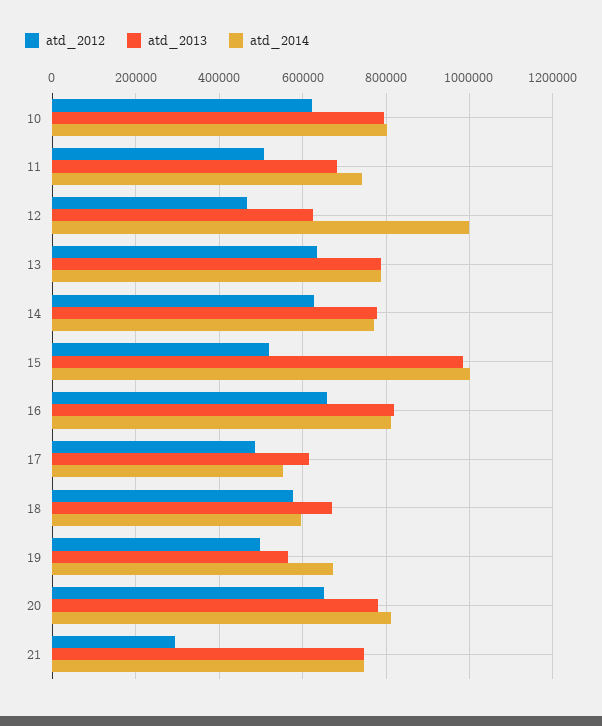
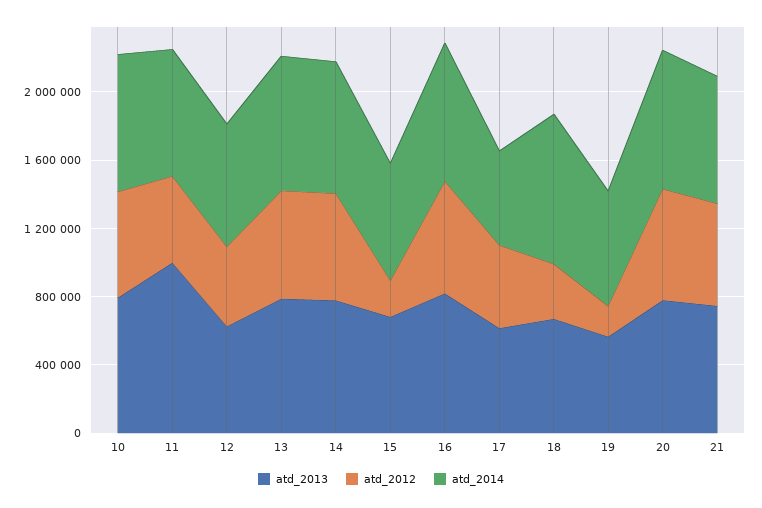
  {
    "atd_2012": {
      "10": 620000,
      "11": 500000,
      "12": 460000,
      "13": 640000,
      "14": 620000,
-     "15": 520000,
+     "15": 200000,
      "16": 660000,
      "17": 480000,
-     "18": 580000,
+     "18": 300000,
-     "19": 500000,
+     "19": 200000,
      "20": 660000,
-     "21": 300000
+     "21": 600000
    },
    "atd_2013": {
      "10": 800000,
-     "11": 680000,
+     "11": 1000000,
      "12": 620000,
      "13": 780000,
      "14": 780000,
-     "15": 980000,
+     "15": 700000,
      "16": 820000,
      "17": 620000,
      "18": 660000,
      "19": 560000,
      "20": 780000,
      "21": 740000
    },
    "atd_2014": {
      "10": 800000,
      "11": 740000,
-     "12": 1000000,
+     "12": 700000,
      "13": 780000,
      "14": 780000,
-     "15": 1000000,
+     "15": 700000,
      "16": 820000,
      "17": 560000,
-     "18": 600000,
+     "18": 900000,
      "19": 680000,
      "20": 820000,
      "21": 740000
    }
  }

